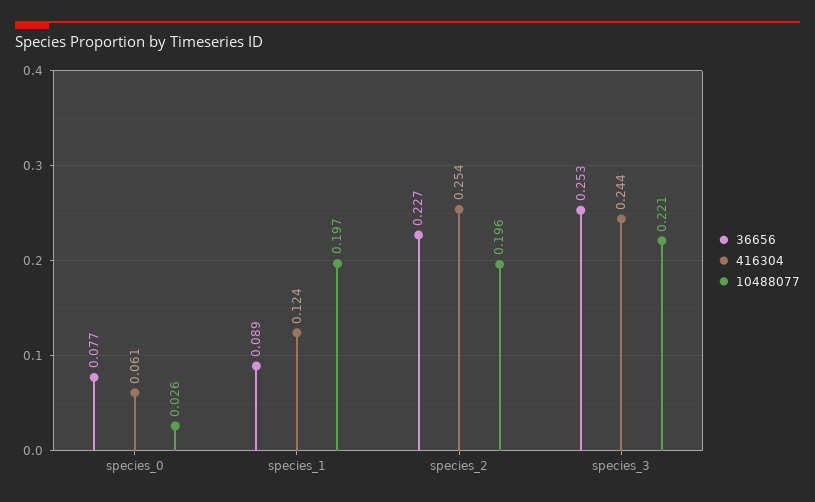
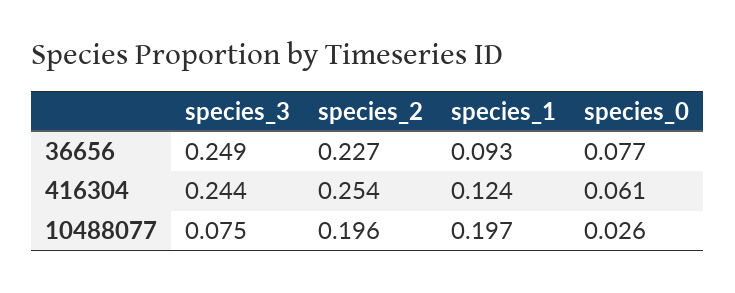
  {
    "36656": {
      "species_0": 0.077,
-     "species_1": 0.089,
+     "species_1": 0.093,
      "species_2": 0.227,
-     "species_3": 0.253
+     "species_3": 0.249
    },
    "416304": {
      "species_0": 0.061,
      "species_1": 0.124,
      "species_2": 0.254,
      "species_3": 0.244
    },
    "10488077": {
      "species_0": 0.026,
      "species_1": 0.197,
      "species_2": 0.196,
-     "species_3": 0.221
+     "species_3": 0.075
    }
  }

